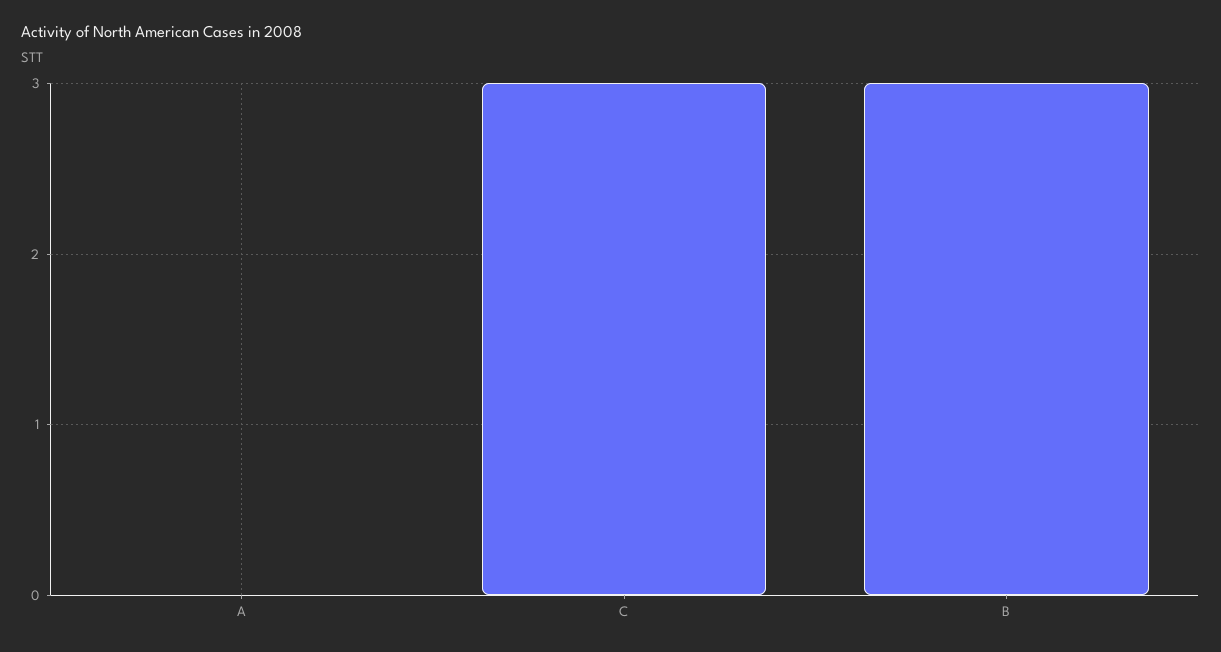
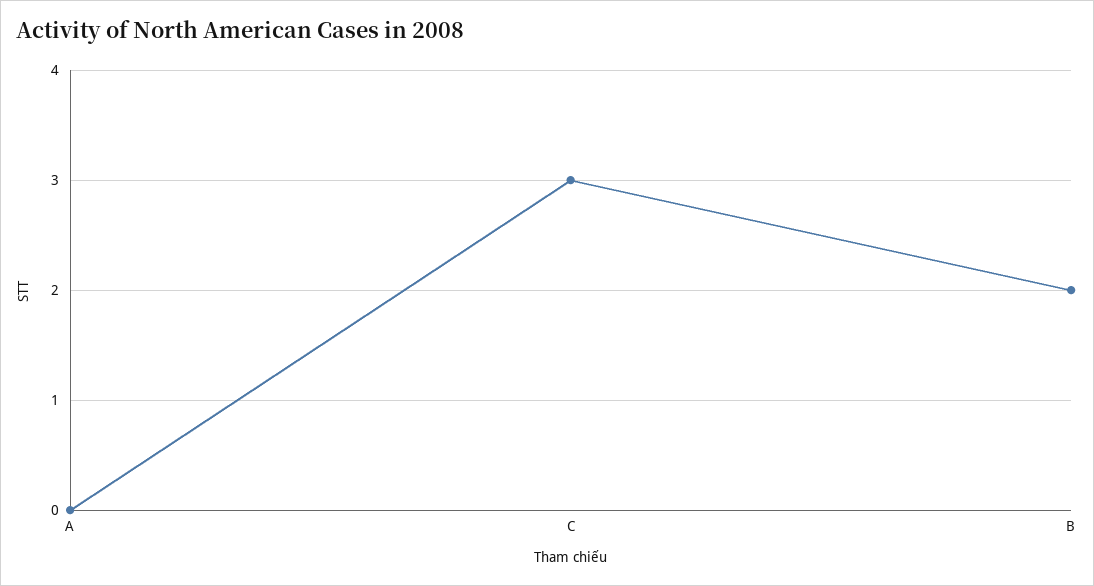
  {
    "A": 0,
    "C": 3,
-   "B": 3
+   "B": 2
  }

